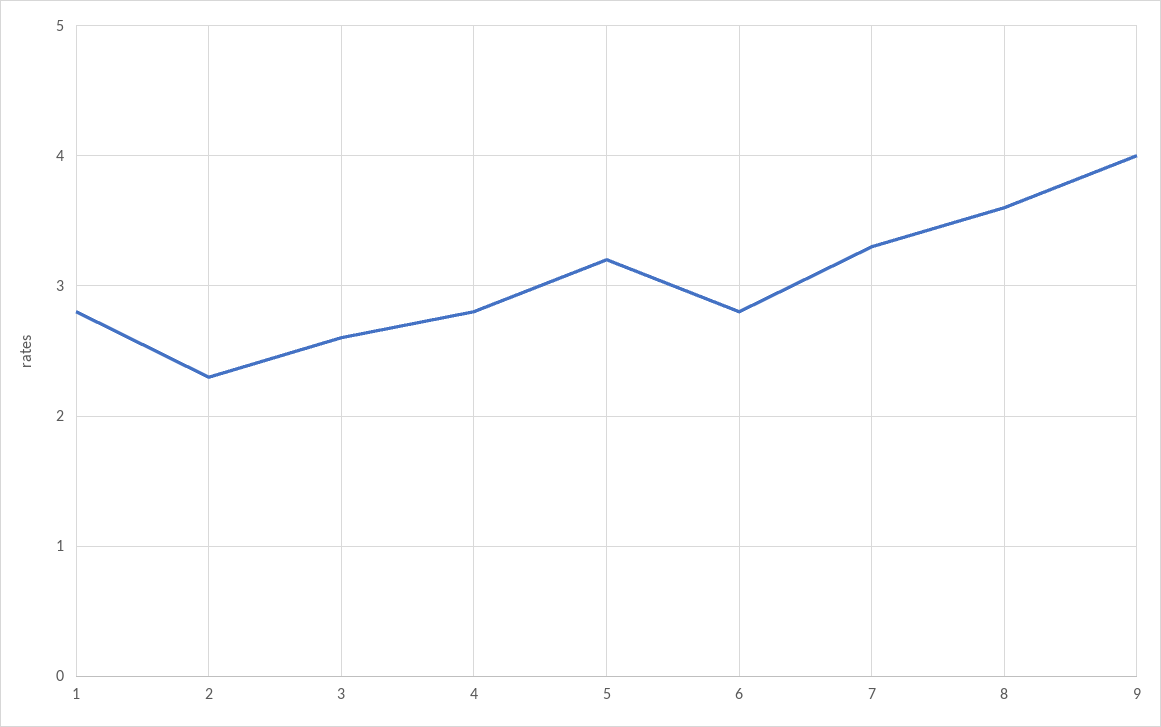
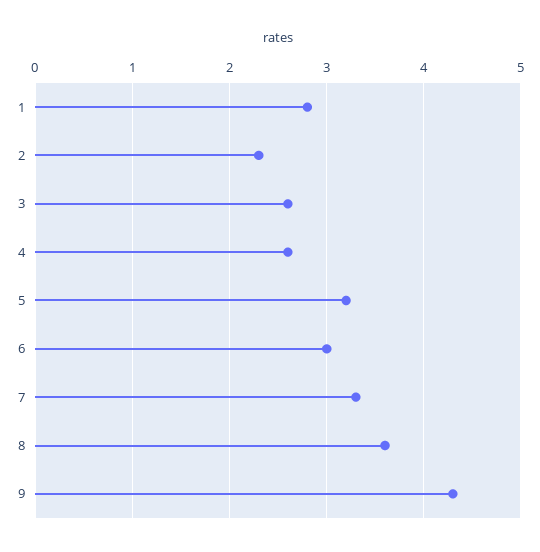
  {
    "1": 2.8,
    "2": 2.3,
    "3": 2.6,
-   "4": 2.8,
+   "4": 2.6,
    "5": 3.2,
-   "6": 2.8,
+   "6": 3,
    "7": 3.3,
    "8": 3.6,
-   "9": 4
+   "9": 4.3
  }

